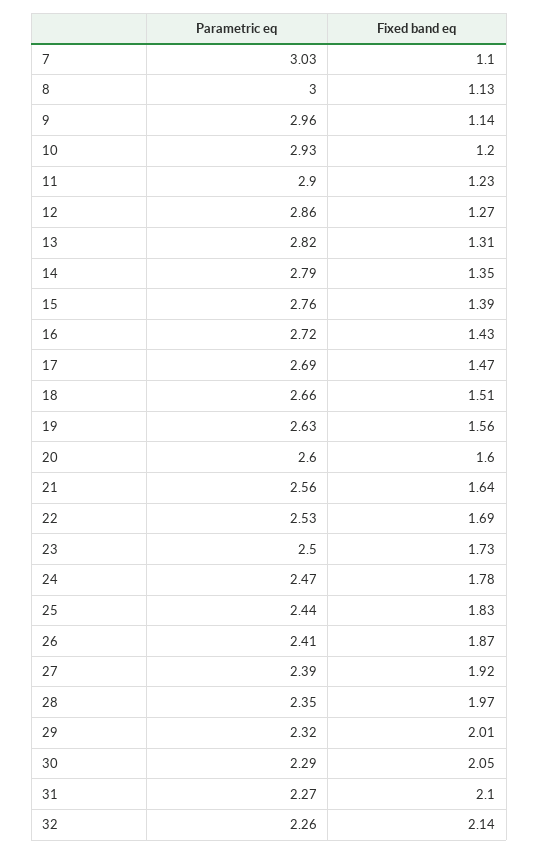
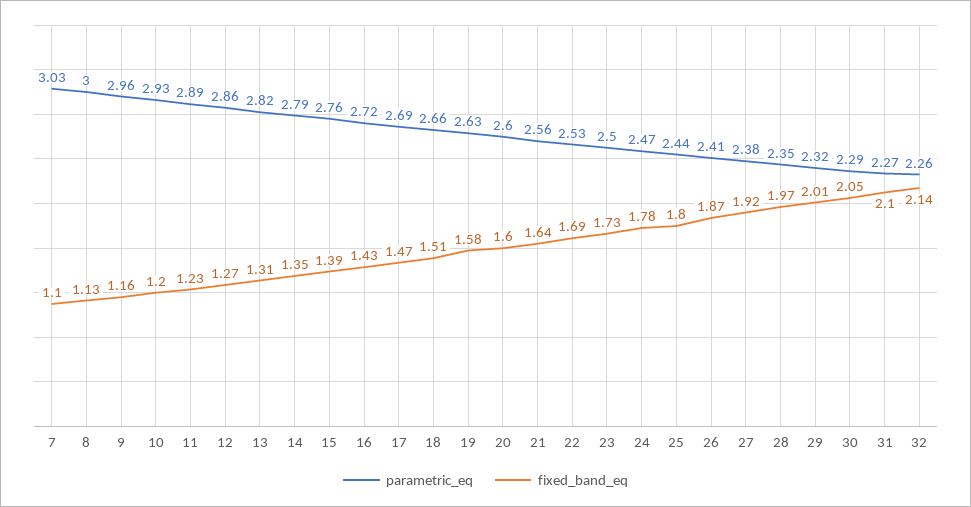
  {
    "Parametric eq": {
      "7": 3.03,
      "8": 3,
      "9": 2.96,
      "10": 2.93,
-     "11": 2.9,
+     "11": 2.89,
      "12": 2.86,
      "13": 2.82,
      "14": 2.79,
      "15": 2.76,
      "16": 2.72,
      "17": 2.69,
      "18": 2.66,
      "19": 2.63,
      "20": 2.6,
      "21": 2.56,
      "22": 2.53,
      "23": 2.5,
      "24": 2.47,
      "25": 2.44,
      "26": 2.41,
-     "27": 2.39,
+     "27": 2.38,
      "28": 2.35,
      "29": 2.32,
      "30": 2.29,
      "31": 2.27,
      "32": 2.26
    },
    "Fixed band eq": {
      "7": 1.1,
      "8": 1.13,
-     "9": 1.14,
+     "9": 1.16,
      "10": 1.2,
      "11": 1.23,
      "12": 1.27,
      "13": 1.31,
      "14": 1.35,
      "15": 1.39,
      "16": 1.43,
      "17": 1.47,
      "18": 1.51,
-     "19": 1.56,
+     "19": 1.58,
      "20": 1.6,
      "21": 1.64,
      "22": 1.69,
      "23": 1.73,
      "24": 1.78,
-     "25": 1.83,
+     "25": 1.8,
      "26": 1.87,
      "27": 1.92,
      "28": 1.97,
      "29": 2.01,
      "30": 2.05,
      "31": 2.1,
      "32": 2.14
    }
  }

